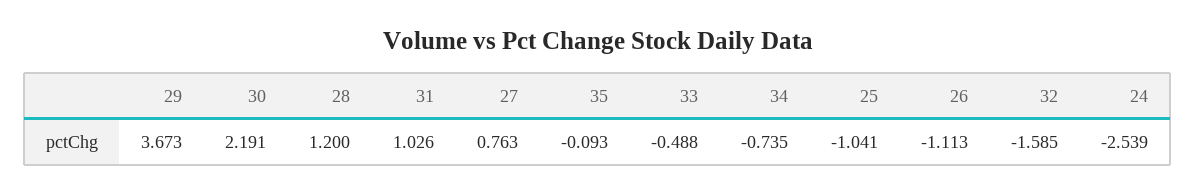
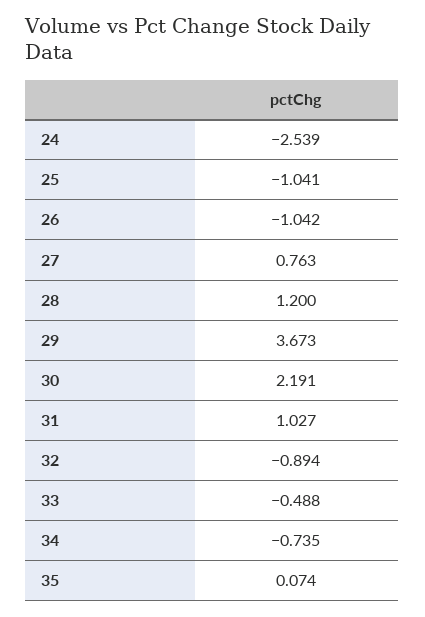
  {
    "29": 3.673,
    "30": 2.191,
    "28": 1.2,
-   "31": 1.026,
+   "31": 1.027,
    "27": 0.763,
-   "35": -0.093,
+   "35": 0.074,
    "33": -0.488,
    "34": -0.735,
    "25": -1.041,
-   "26": -1.113,
+   "26": -1.042,
-   "32": -1.585,
+   "32": -0.894,
    "24": -2.539
  }

